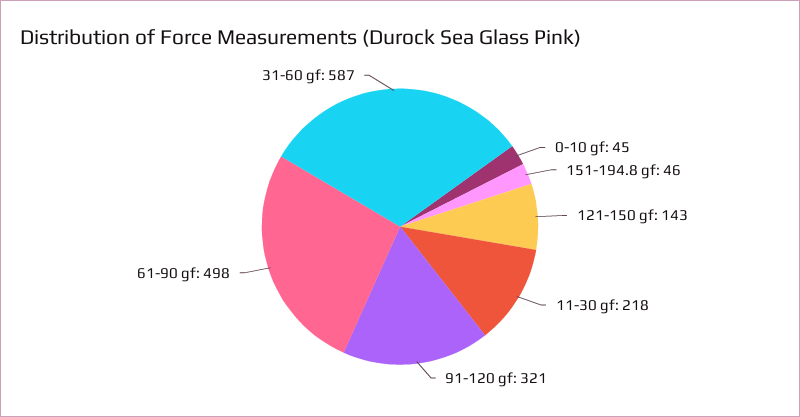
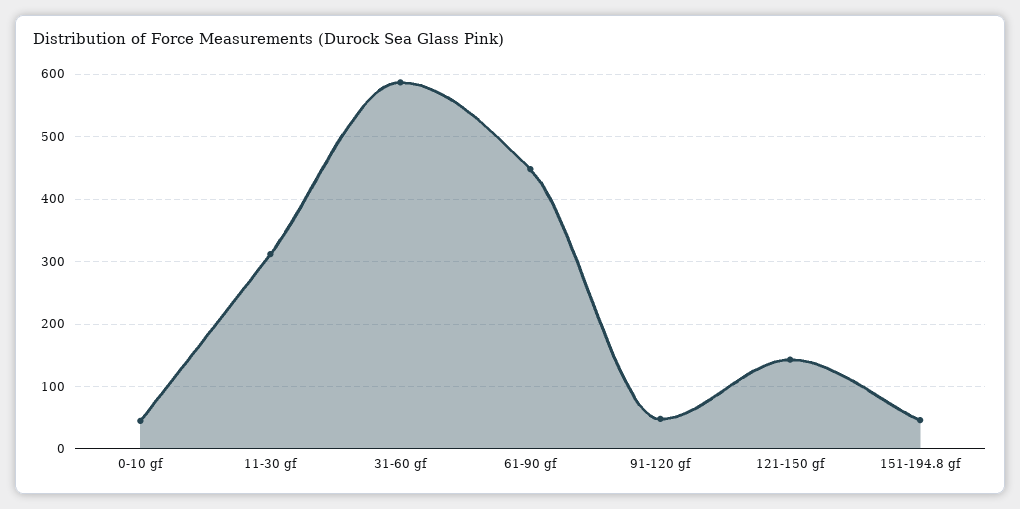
  {
    "0-10 gf": 45,
    "151-194.8 gf": 46,
    "121-150 gf": 143,
-   "11-30 gf": 218,
+   "11-30 gf": 310,
-   "91-120 gf": 321,
+   "91-120 gf": 50,
-   "61-90 gf": 498,
+   "61-90 gf": 450,
    "31-60 gf": 587
  }

